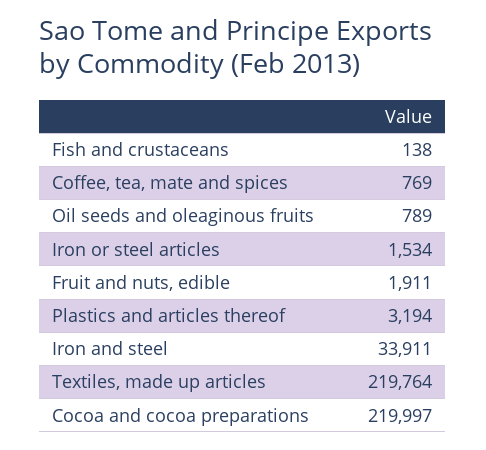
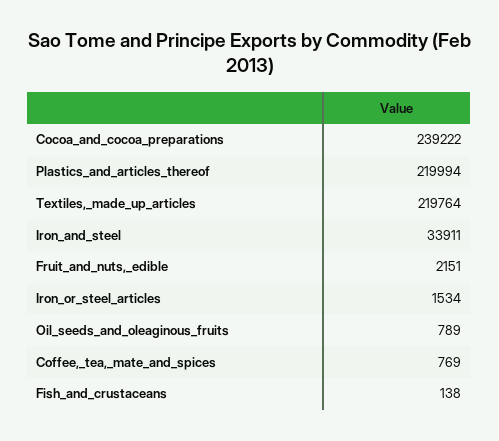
  {
    "Fish and crustaceans": 138,
    "Coffee, tea, mate and spices": 769,
    "Oil seeds and oleaginous fruits": 789,
    "Iron or steel articles": 1534,
-   "Fruit and nuts, edible": 1911,
+   "Fruit and nuts, edible": 2151,
-   "Plastics and articles thereof": 3194,
+   "Plastics and articles thereof": 219994,
    "Iron and steel": 33911,
    "Textiles, made up articles": 219764,
-   "Cocoa and cocoa preparations": 219997
+   "Cocoa and cocoa preparations": 239222
  }

